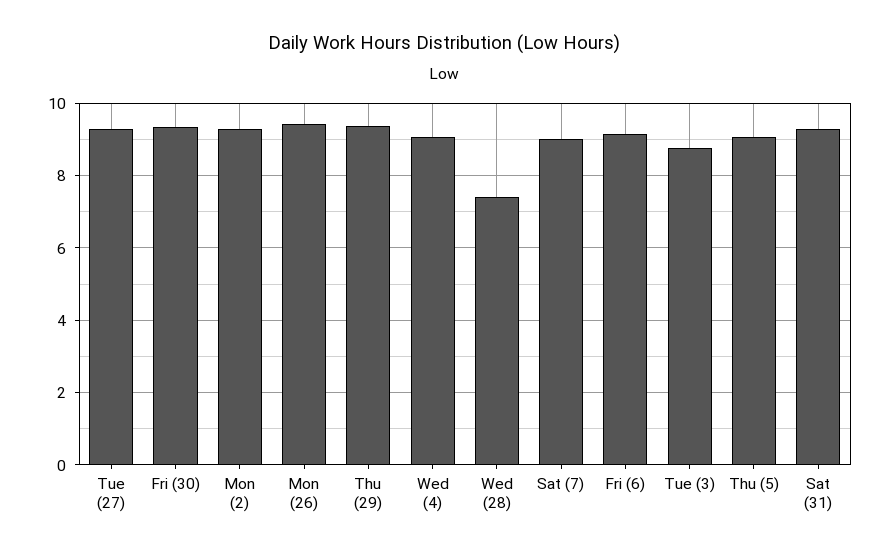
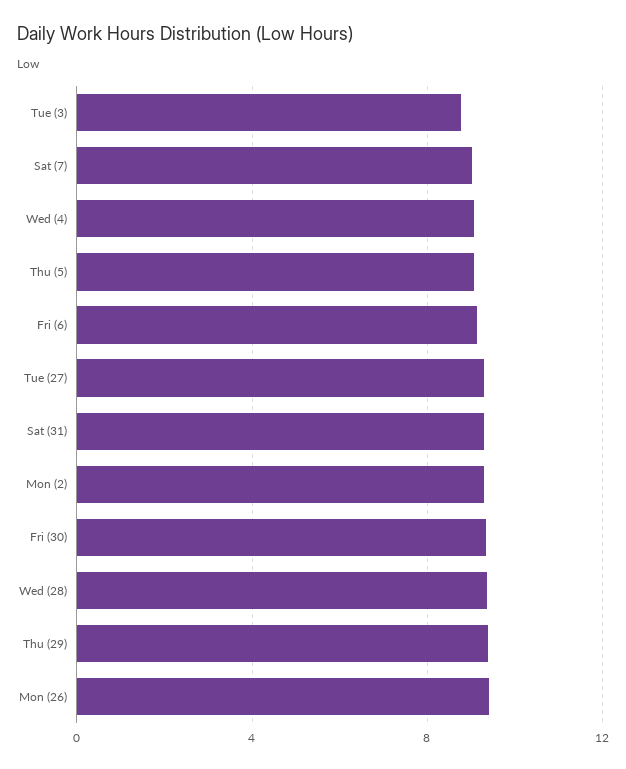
  {
    "Tue (27)": 9.2,
    "Fri (30)": 9.4,
    "Mon (2)": 9.2,
    "Mon (26)": 9.4,
    "Thu (29)": 9.4,
    "Wed (4)": 9,
-   "Wed (28)": 7.4,
+   "Wed (28)": 9.5,
    "Sat (7)": 9,
    "Fri (6)": 9.2,
    "Tue (3)": 8.8,
    "Thu (5)": 9,
    "Sat (31)": 9.2
  }

